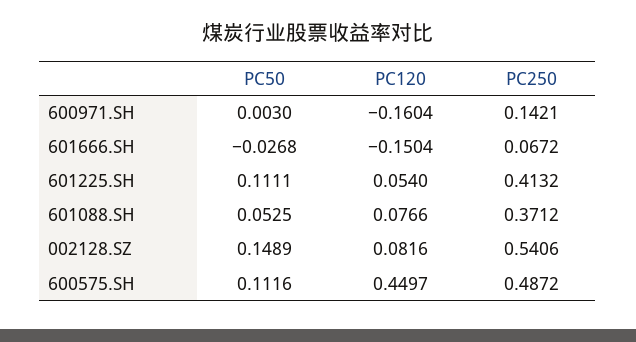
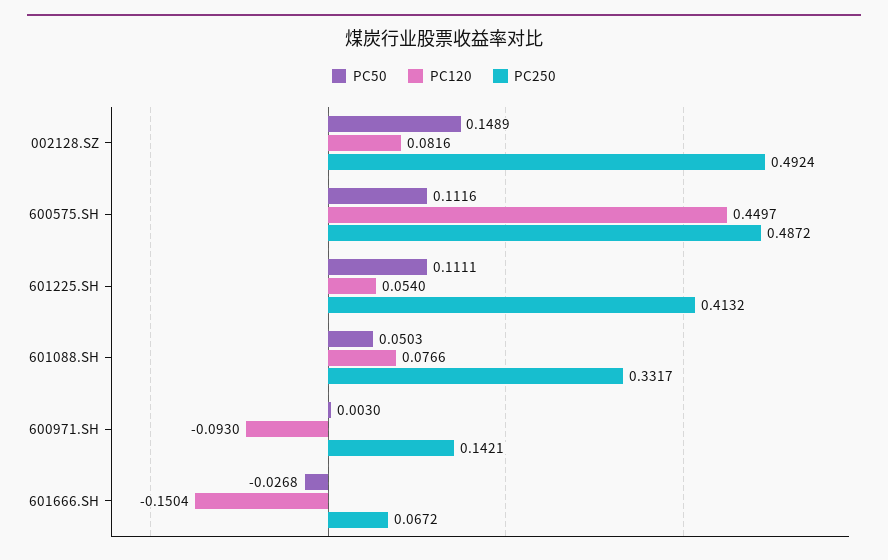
  {
    "PC50": {
      "600971.SH": 0.003,
      "601666.SH": -0.0268,
      "601225.SH": 0.1111,
-     "601088.SH": 0.0525,
+     "601088.SH": 0.0503,
      "002128.SZ": 0.1489,
      "600575.SH": 0.1116
    },
    "PC120": {
-     "600971.SH": -0.1604,
+     "600971.SH": -0.093,
      "601666.SH": -0.1504,
      "601225.SH": 0.054,
      "601088.SH": 0.0766,
      "002128.SZ": 0.0816,
      "600575.SH": 0.4497
    },
    "PC250": {
      "600971.SH": 0.1421,
      "601666.SH": 0.0672,
      "601225.SH": 0.4132,
-     "601088.SH": 0.3712,
+     "601088.SH": 0.3317,
-     "002128.SZ": 0.5406,
+     "002128.SZ": 0.4924,
      "600575.SH": 0.4872
    }
  }

